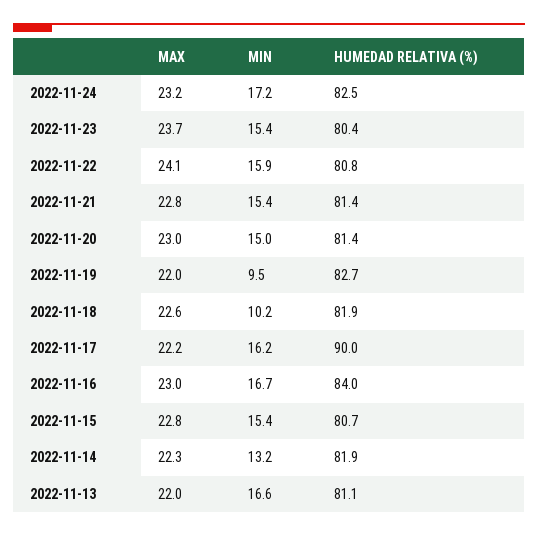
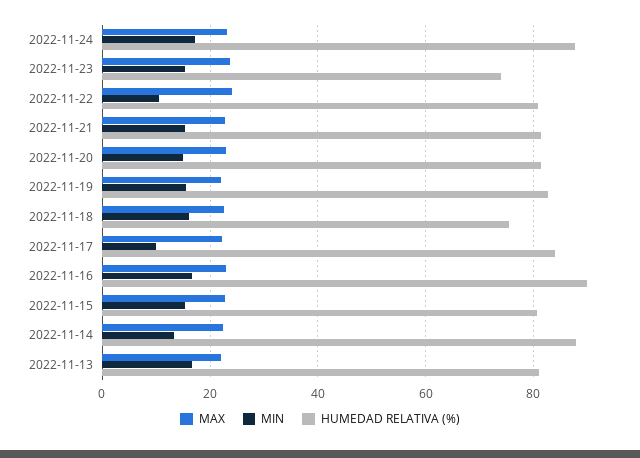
  {
    "MAX": {
      "2022-11-24": 23.2,
      "2022-11-23": 23.7,
      "2022-11-22": 24.1,
      "2022-11-21": 22.8,
      "2022-11-20": 23,
      "2022-11-19": 22,
      "2022-11-18": 22.6,
      "2022-11-17": 22.2,
      "2022-11-16": 23,
      "2022-11-15": 22.8,
      "2022-11-14": 22.3,
      "2022-11-13": 22
    },
    "MIN": {
      "2022-11-24": 17.2,
      "2022-11-23": 15.4,
-     "2022-11-22": 15.9,
+     "2022-11-22": 10,
      "2022-11-21": 15.4,
      "2022-11-20": 15,
-     "2022-11-19": 9.5,
+     "2022-11-19": 16,
-     "2022-11-18": 10.2,
+     "2022-11-18": 16,
-     "2022-11-17": 16.2,
+     "2022-11-17": 10,
      "2022-11-16": 16.7,
      "2022-11-15": 15.4,
      "2022-11-14": 13.2,
      "2022-11-13": 16.6
    },
    "HUMEDAD RELATIVA (%)": {
-     "2022-11-24": 82.5,
+     "2022-11-24": 88,
-     "2022-11-23": 80.4,
+     "2022-11-23": 74,
      "2022-11-22": 80.8,
      "2022-11-21": 81.4,
      "2022-11-20": 81.4,
      "2022-11-19": 82.7,
-     "2022-11-18": 81.9,
+     "2022-11-18": 76,
-     "2022-11-17": 90,
+     "2022-11-17": 84,
-     "2022-11-16": 84,
+     "2022-11-16": 90,
      "2022-11-15": 80.7,
-     "2022-11-14": 81.9,
+     "2022-11-14": 88,
      "2022-11-13": 81.1
    }
  }

